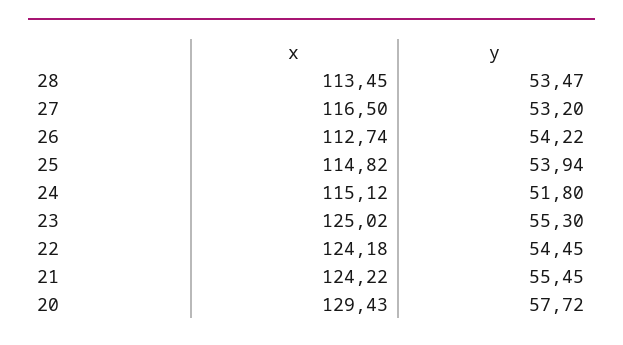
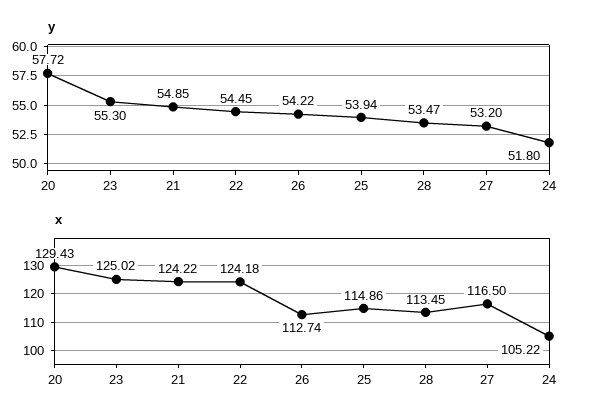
  {
    "x": {
      "28": 113.45,
      "27": 116.5,
      "26": 112.74,
-     "25": 114.82,
+     "25": 114.86,
-     "24": 115.12,
+     "24": 105.22,
      "23": 125.02,
      "22": 124.18,
      "21": 124.22,
      "20": 129.43
    },
    "y": {
      "28": 53.47,
      "27": 53.2,
      "26": 54.22,
      "25": 53.94,
      "24": 51.8,
      "23": 55.3,
      "22": 54.45,
-     "21": 55.45,
+     "21": 54.85,
      "20": 57.72
    }
  }

